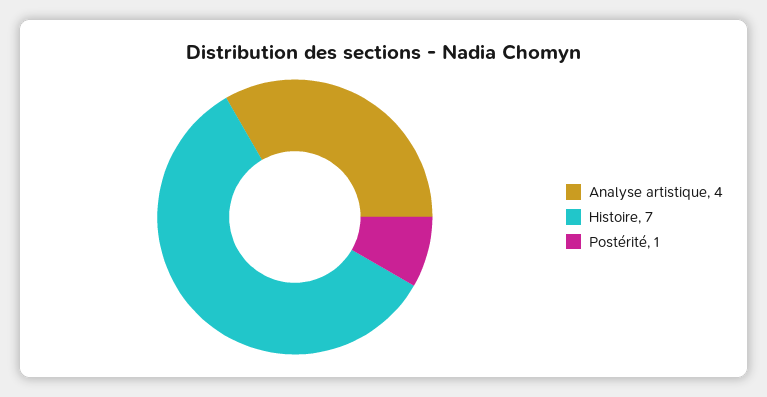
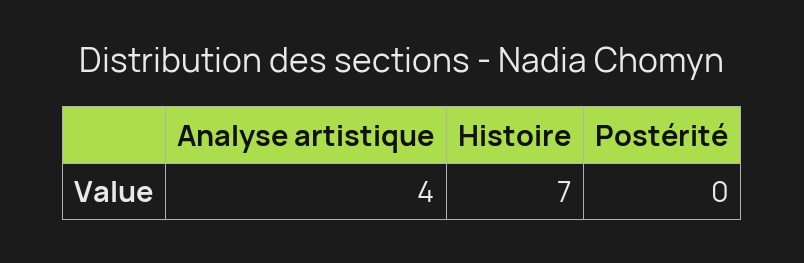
  {
    "Analyse artistique": 4,
    "Histoire": 7,
-   "Postérité": 1
+   "Postérité": 0
  }

